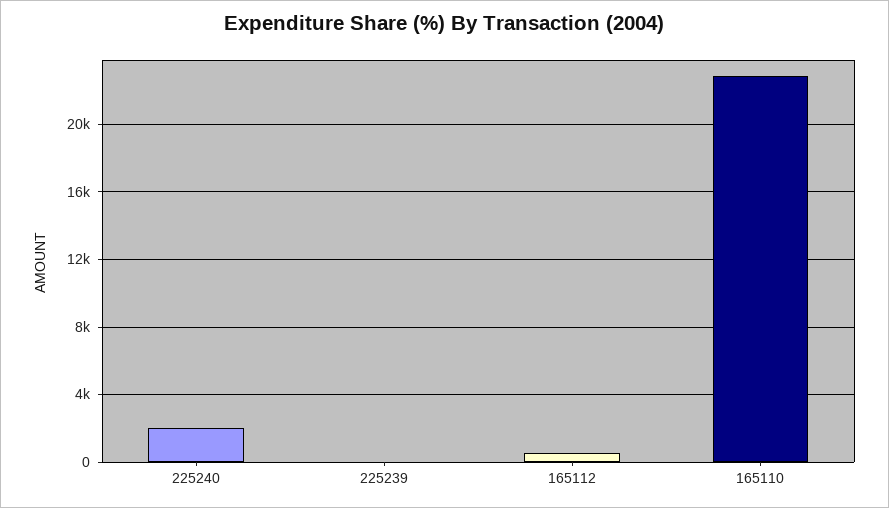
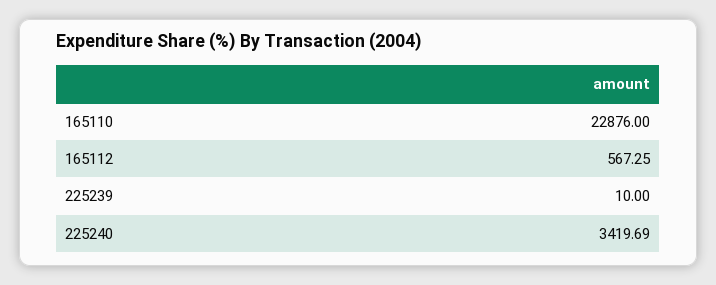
  {
-   "225240": 2000,
+   "225240": 3419.69,
    "225239": 10,
    "165112": 567.25,
    "165110": 22876
  }

